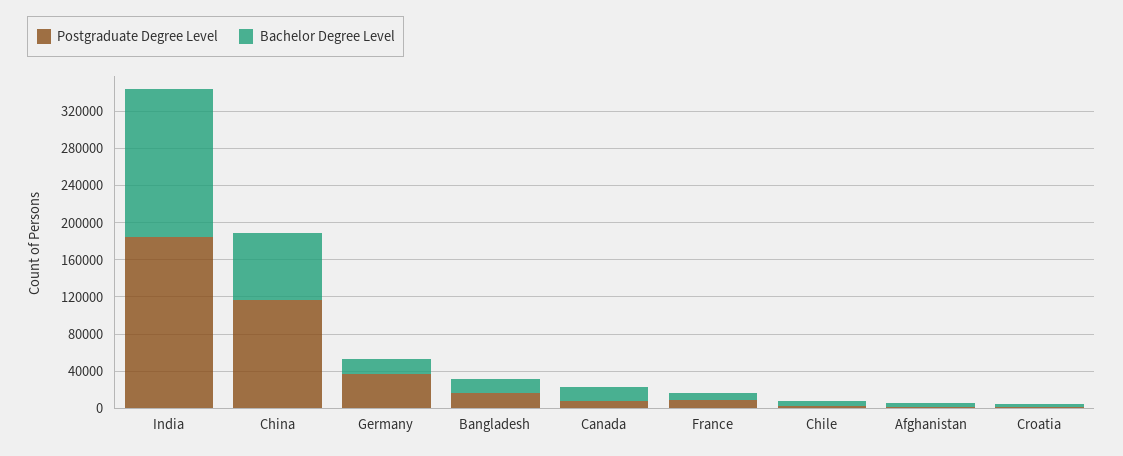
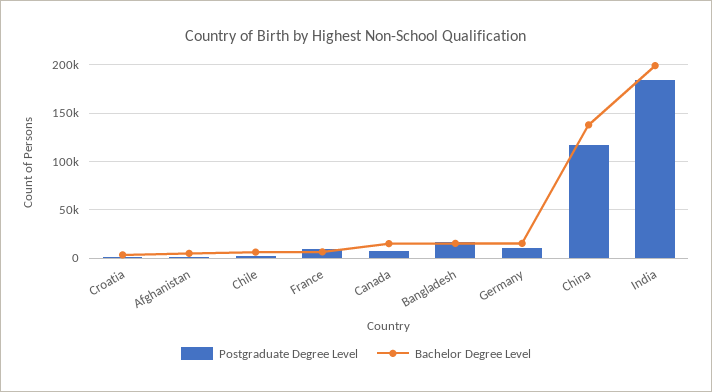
  {
    "Postgraduate Degree Level": {
      "India": 180000,
      "China": 120000,
-     "Germany": 40000,
+     "Germany": 10000,
      "Bangladesh": 20000,
      "Canada": 10000,
      "France": 10000,
      "Chile": 0,
      "Afghanistan": 0,
      "Croatia": 0
    },
    "Bachelor Degree Level": {
-     "India": 160000,
+     "India": 200000,
-     "China": 70000,
+     "China": 140000,
      "Germany": 20000,
      "Bangladesh": 20000,
      "Canada": 20000,
      "France": 10000,
      "Chile": 10000,
      "Afghanistan": 0,
      "Croatia": 0
    }
  }

